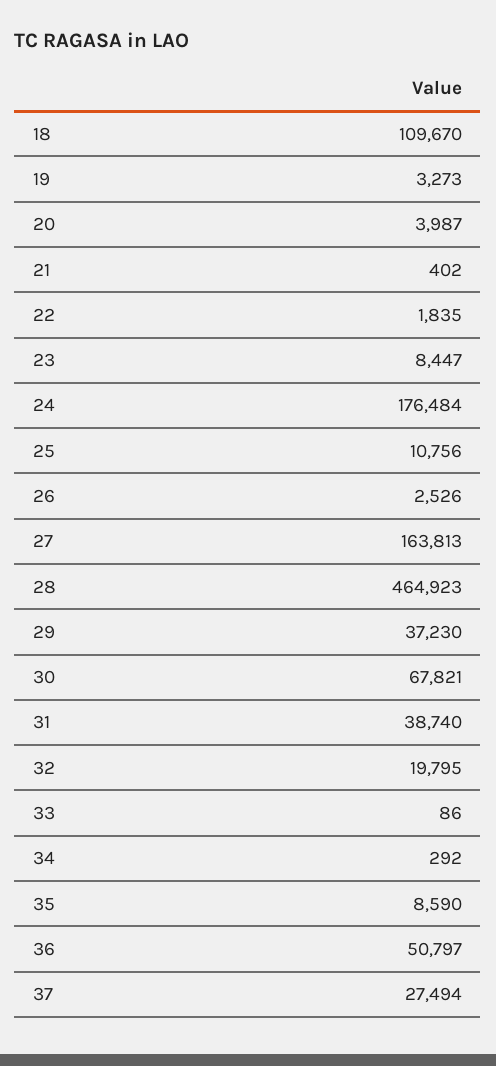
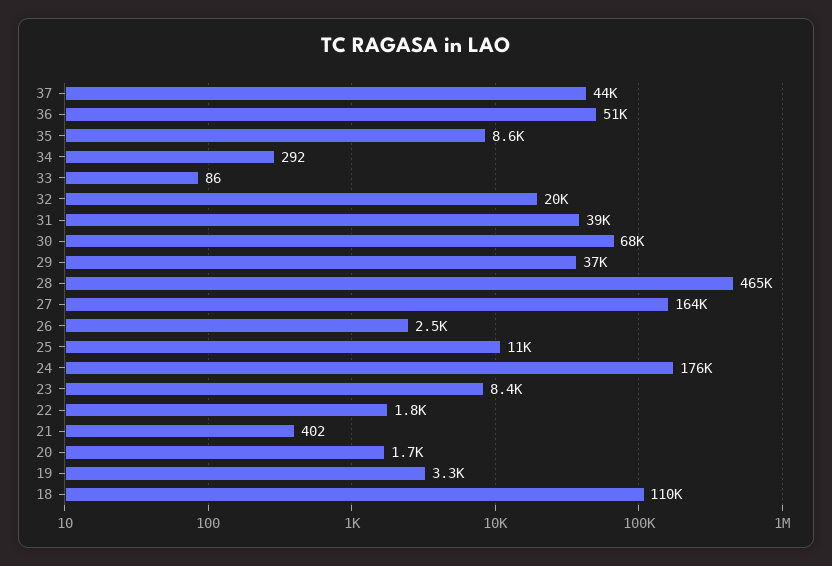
  {
    "18": 109670,
    "19": 3273,
-   "20": 3987,
+   "20": 1700,
    "21": 402,
    "22": 1835,
    "23": 8447,
    "24": 176484,
    "25": 10756,
    "26": 2526,
    "27": 163813,
    "28": 464923,
    "29": 37230,
    "30": 67821,
    "31": 38740,
    "32": 19795,
    "33": 86,
    "34": 292,
    "35": 8590,
    "36": 50797,
-   "37": 27494
+   "37": 44000
  }

